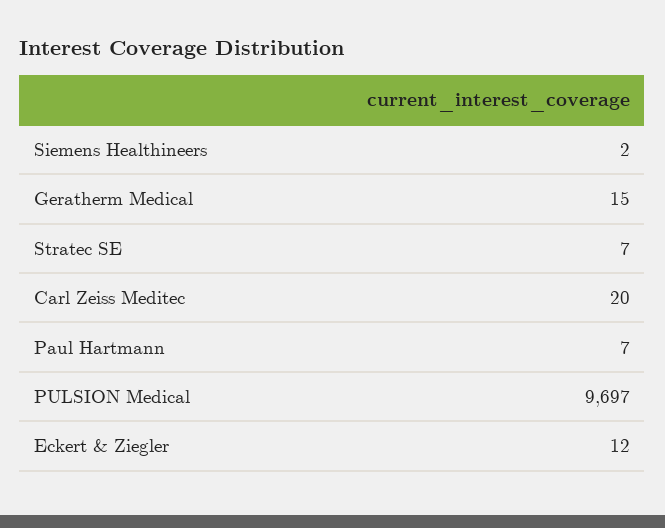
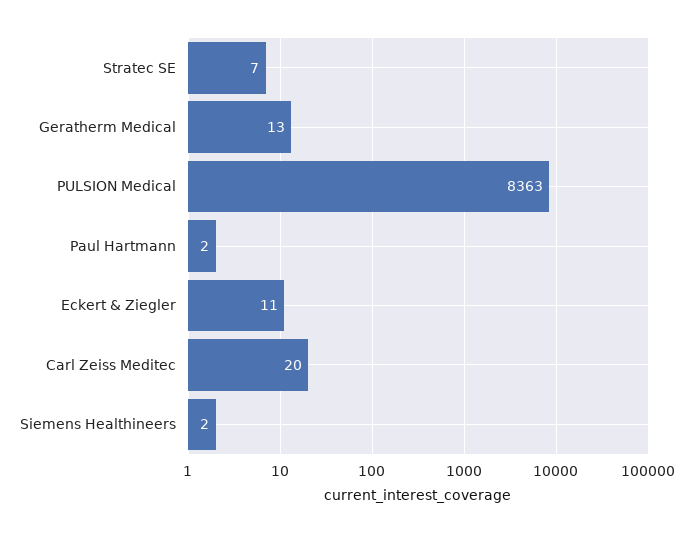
  {
    "Siemens Healthineers": 2,
-   "Geratherm Medical": 15,
+   "Geratherm Medical": 13,
    "Stratec SE": 7,
    "Carl Zeiss Meditec": 20,
-   "Paul Hartmann": 7,
+   "Paul Hartmann": 2,
-   "PULSION Medical": 9697,
+   "PULSION Medical": 8363,
-   "Eckert & Ziegler": 12
+   "Eckert & Ziegler": 11
  }

